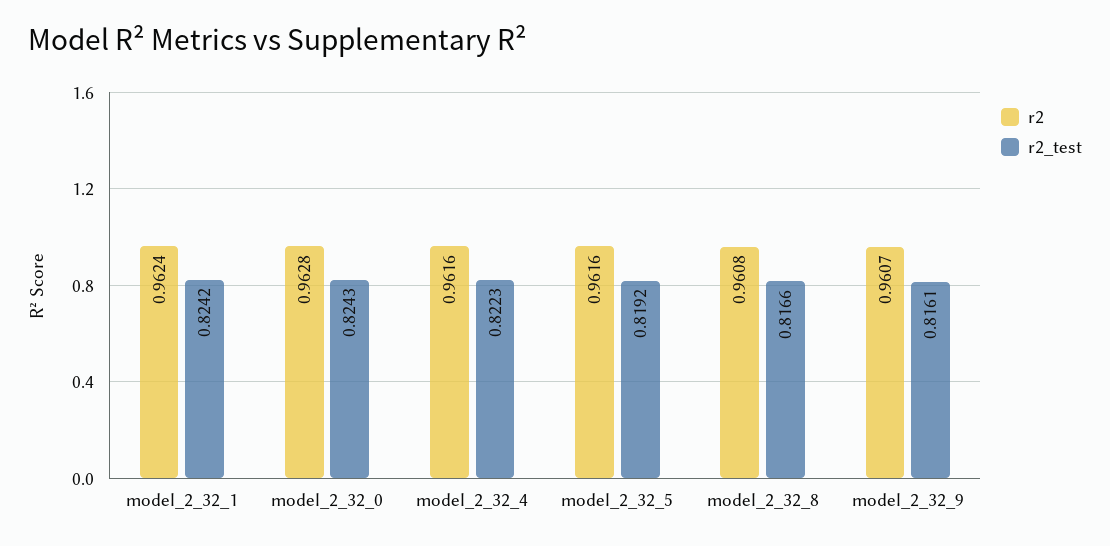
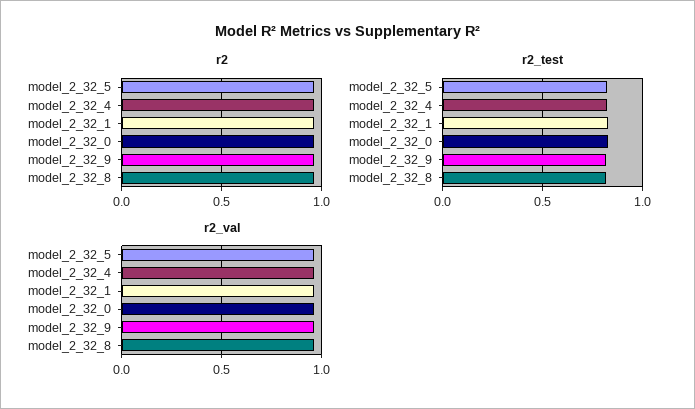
  {
    "r2": {
      "model_2_32_1": 0.9624,
      "model_2_32_0": 0.9628,
      "model_2_32_4": 0.9616,
      "model_2_32_5": 0.9616,
      "model_2_32_8": 0.9608,
      "model_2_32_9": 0.9607
    },
    "r2_test": {
      "model_2_32_1": 0.8242,
      "model_2_32_0": 0.8243,
      "model_2_32_4": 0.8223,
      "model_2_32_5": 0.8192,
      "model_2_32_8": 0.8166,
      "model_2_32_9": 0.8161
-   }
+   },
+   "r2_val": {
+     "model_2_32_5": 0.95,
+     "model_2_32_4": 0.95,
+     "model_2_32_1": 0.95,
+     "model_2_32_0": 0.95,
+     "model_2_32_9": 0.95,
+     "model_2_32_8": 0.95
+   }
  }

